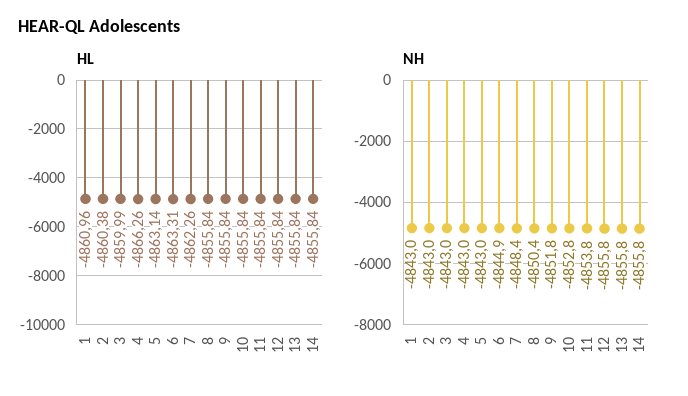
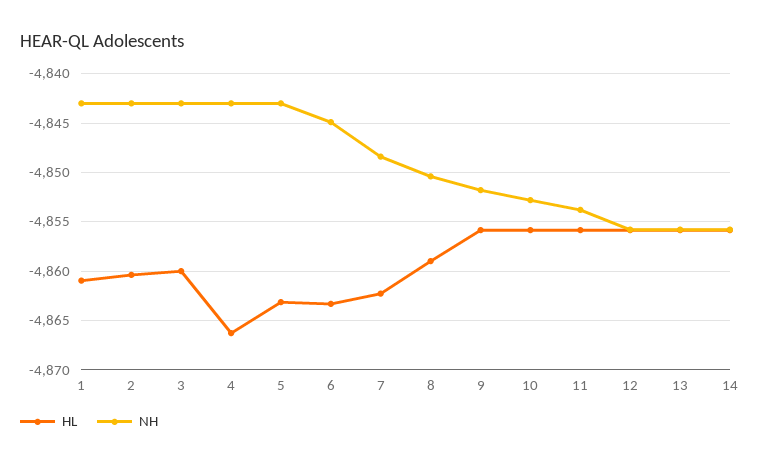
  {
    "HL": {
      "1": -4860.96,
      "2": -4860.38,
      "3": -4859.99,
      "4": -4866.26,
      "5": -4863.14,
      "6": -4863.31,
      "7": -4862.26,
-     "8": -4855.84,
+     "8": -4859,
      "9": -4855.84,
      "10": -4855.84,
      "11": -4855.84,
      "12": -4855.84,
      "13": -4855.84,
      "14": -4855.84
    },
    "NH": {
      "1": -4843,
      "2": -4843,
      "3": -4843,
      "4": -4843,
      "5": -4843,
      "6": -4844.9,
      "7": -4848.4,
      "8": -4850.4,
      "9": -4851.8,
      "10": -4852.8,
      "11": -4853.8,
      "12": -4855.8,
      "13": -4855.8,
      "14": -4855.8
    }
  }

